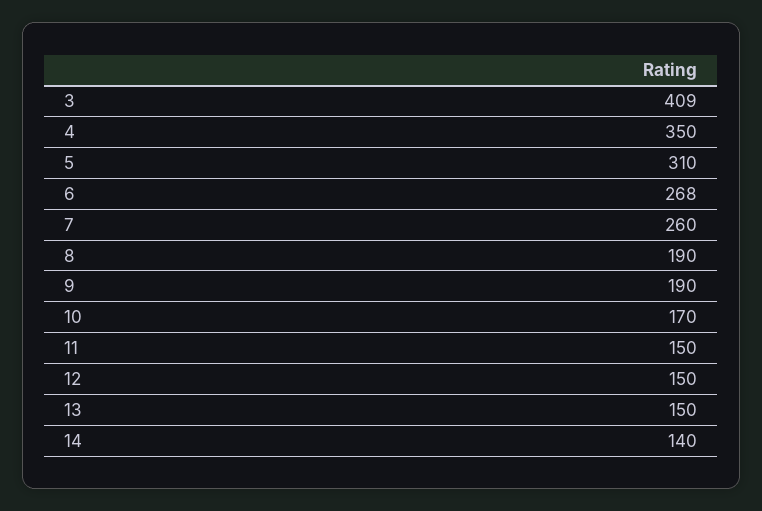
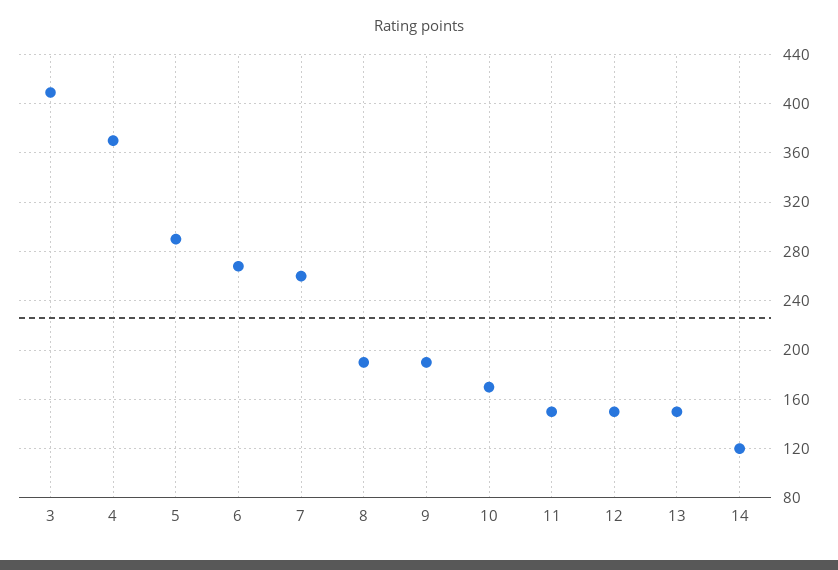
  {
    "3": 409,
-   "4": 350,
+   "4": 370,
-   "5": 310,
+   "5": 290,
    "6": 268,
    "7": 260,
    "8": 190,
    "9": 190,
    "10": 170,
    "11": 150,
    "12": 150,
    "13": 150,
-   "14": 140
+   "14": 120
  }

